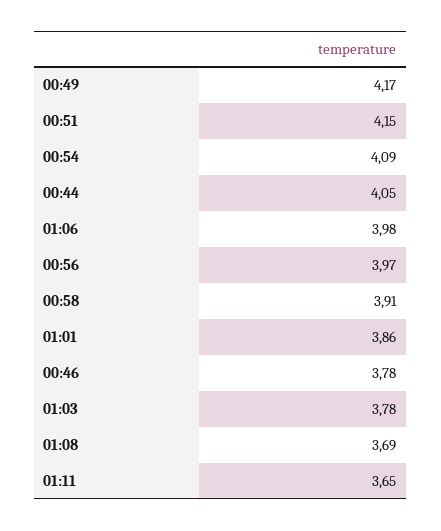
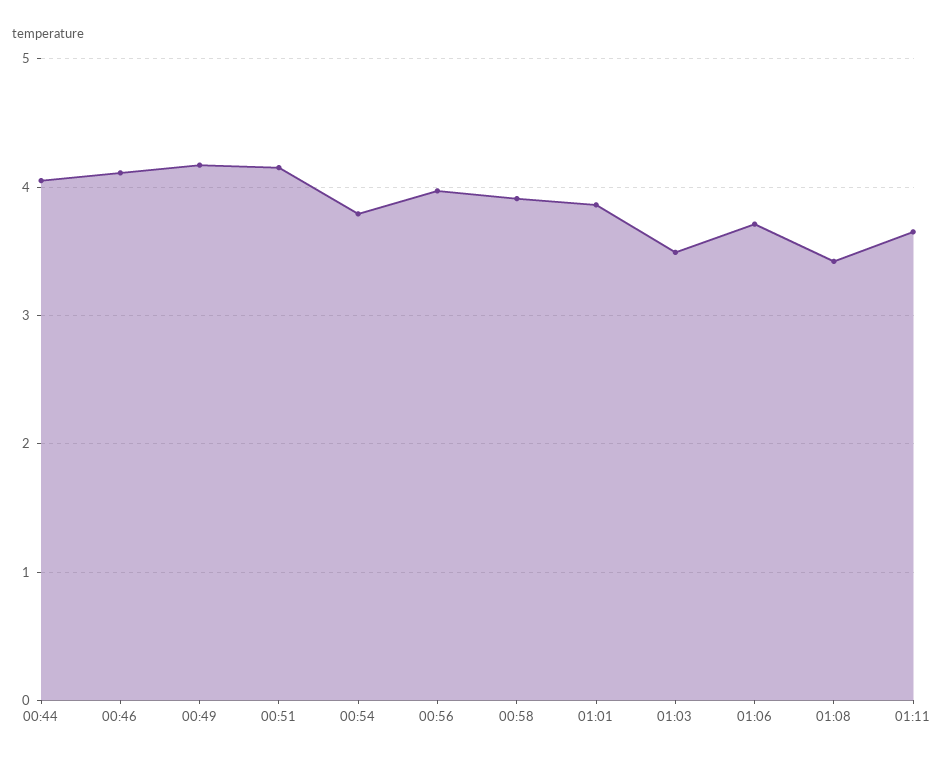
  {
    "00:49": 4.17,
    "00:51": 4.15,
-   "00:54": 4.09,
+   "00:54": 3.8,
    "00:44": 4.05,
-   "01:06": 3.98,
+   "01:06": 3.7,
    "00:56": 3.97,
    "00:58": 3.91,
    "01:01": 3.86,
-   "00:46": 3.78,
+   "00:46": 4.1,
-   "01:03": 3.78,
+   "01:03": 3.5,
-   "01:08": 3.69,
+   "01:08": 3.4,
    "01:11": 3.65
  }

